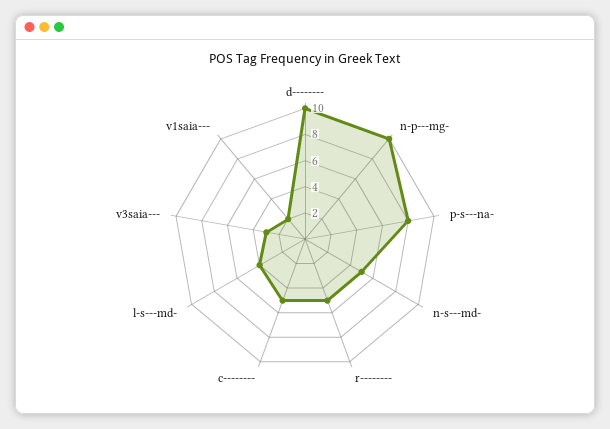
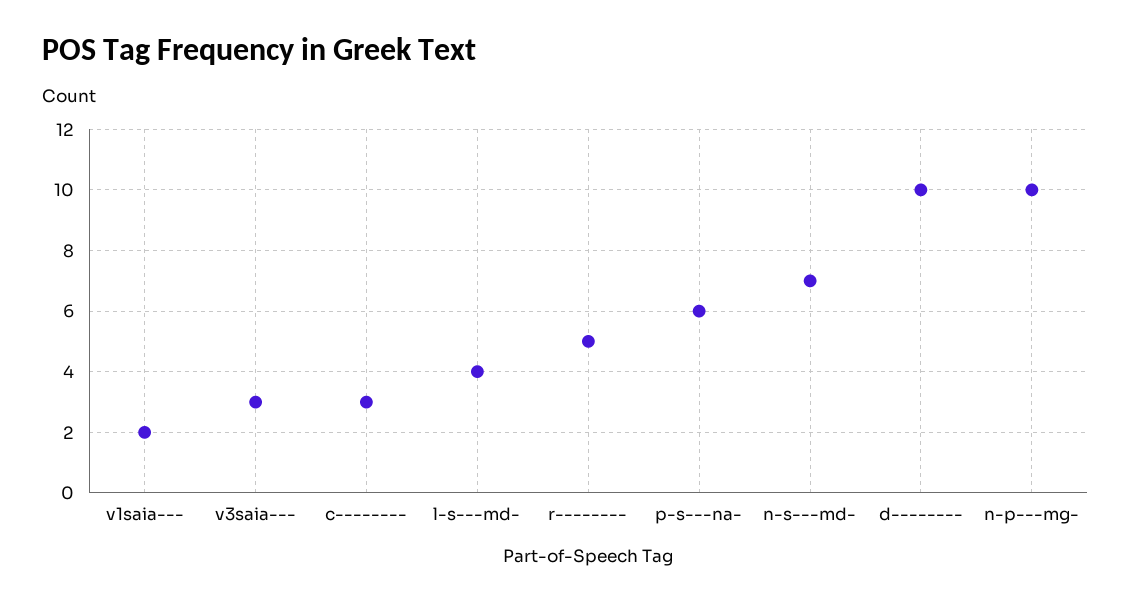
  {
    "d--------": 10,
    "n-p---mg-": 10,
-   "p-s---na-": 8,
+   "p-s---na-": 6,
-   "n-s---md-": 5,
+   "n-s---md-": 7,
    "r--------": 5,
-   "c--------": 5,
+   "c--------": 3,
    "l-s---md-": 4,
    "v3saia---": 3,
    "v1saia---": 2
  }

